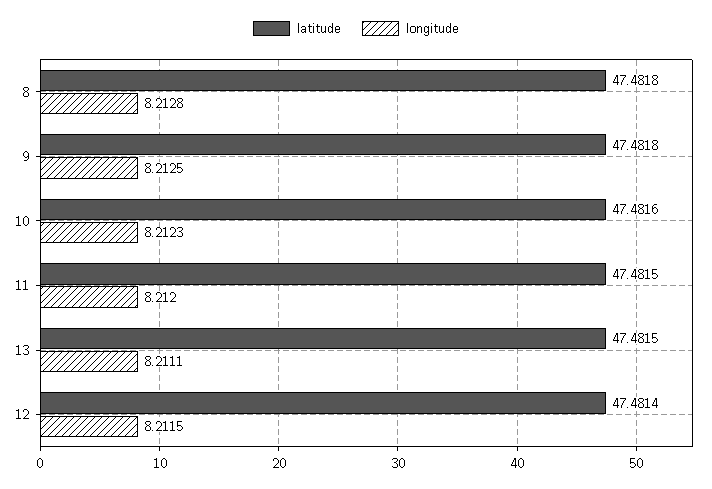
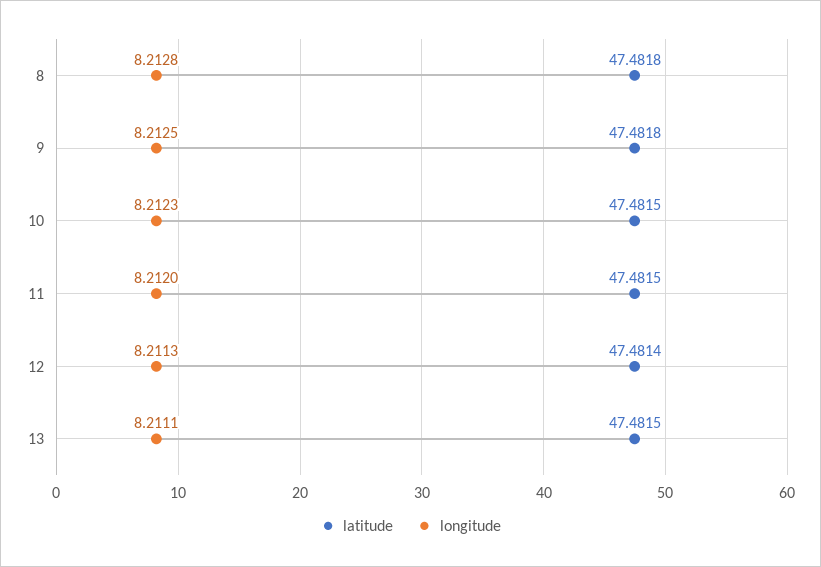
  {
    "latitude": {
      "8": 47.4818,
      "9": 47.4818,
-     "10": 47.4816,
+     "10": 47.4815,
      "11": 47.4815,
      "13": 47.4815,
      "12": 47.4814
    },
    "longitude": {
      "8": 8.2128,
      "9": 8.2125,
      "10": 8.2123,
      "11": 8.212,
      "13": 8.2111,
-     "12": 8.2115
+     "12": 8.2113
    }
  }

